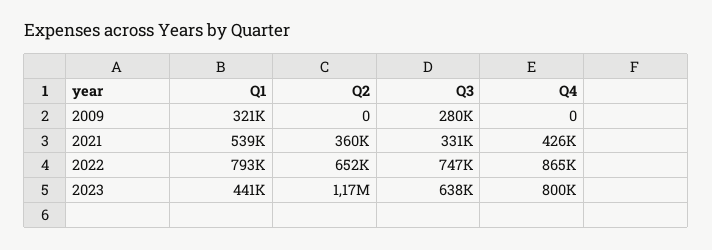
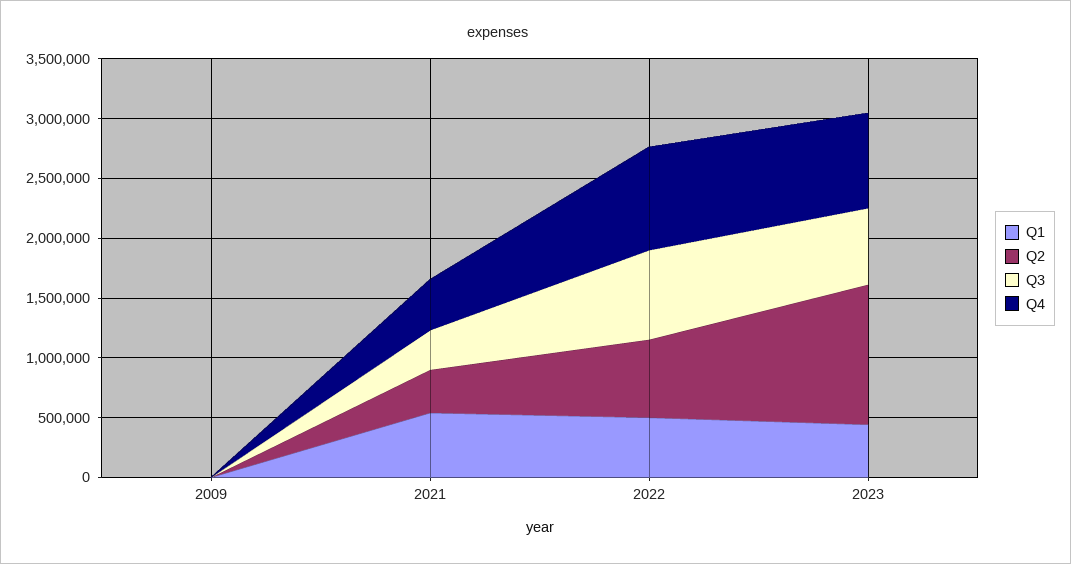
  {
    "Q1": {
-     "2009": 321000,
+     "2009": 0,
      "2021": 539000,
-     "2022": 793000,
+     "2022": 500000,
      "2023": 441000
    },
    "Q2": {
      "2009": 0,
      "2021": 360000,
      "2022": 652000,
      "2023": 1170000
    },
    "Q3": {
-     "2009": 280000,
+     "2009": 0,
      "2021": 331000,
      "2022": 747000,
      "2023": 638000
    },
    "Q4": {
      "2009": 0,
      "2021": 426000,
      "2022": 865000,
      "2023": 800000
    }
  }

